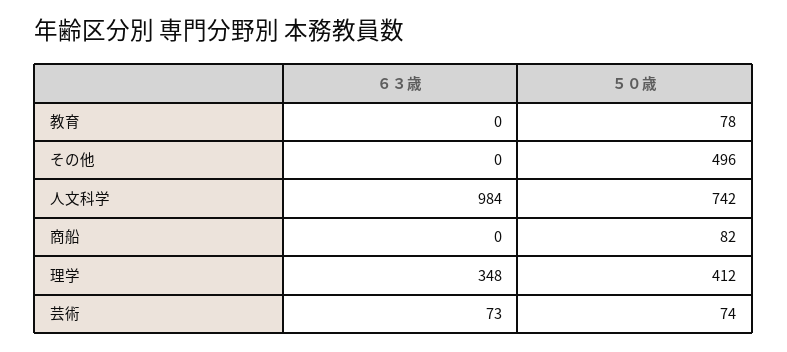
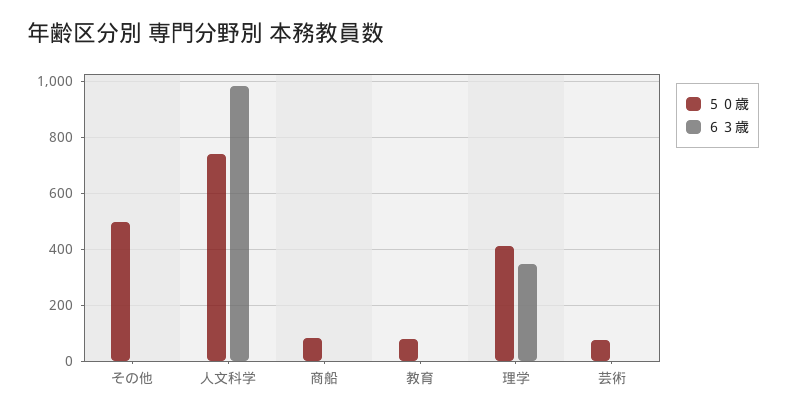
  {
    "６３歳": {
      "教育": 0,
      "その他": 0,
      "人文科学": 984,
      "商船": 0,
      "理学": 348,
-     "芸術": 73
+     "芸術": 0
    },
    "５０歳": {
      "教育": 78,
      "その他": 496,
      "人文科学": 742,
      "商船": 82,
      "理学": 412,
      "芸術": 74
    }
  }

